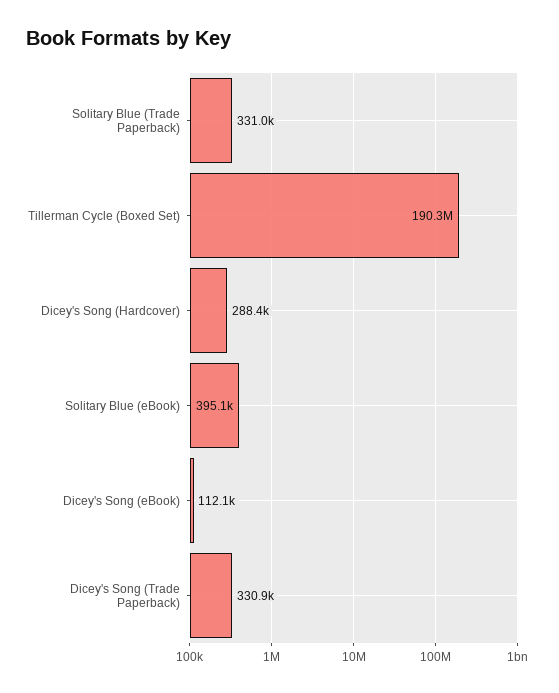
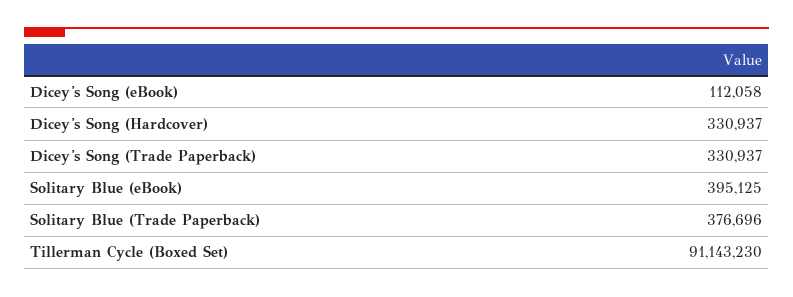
  {
-   "Solitary Blue (Trade Paperback)": 331000,
+   "Solitary Blue (Trade Paperback)": 376696,
-   "Tillerman Cycle (Boxed Set)": 190300000,
+   "Tillerman Cycle (Boxed Set)": 91143230,
-   "Dicey's Song (Hardcover)": 288400,
+   "Dicey's Song (Hardcover)": 330937,
    "Solitary Blue (eBook)": 395125,
    "Dicey's Song (eBook)": 112058,
    "Dicey's Song (Trade Paperback)": 330937
  }

